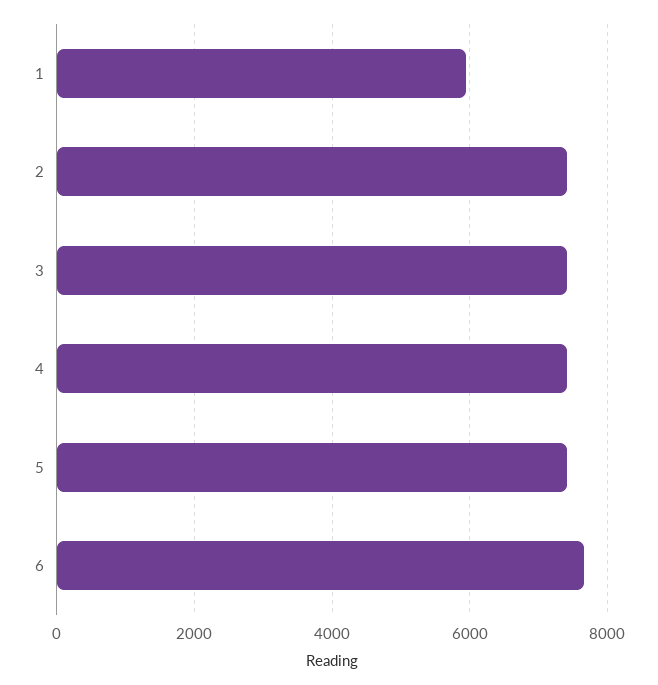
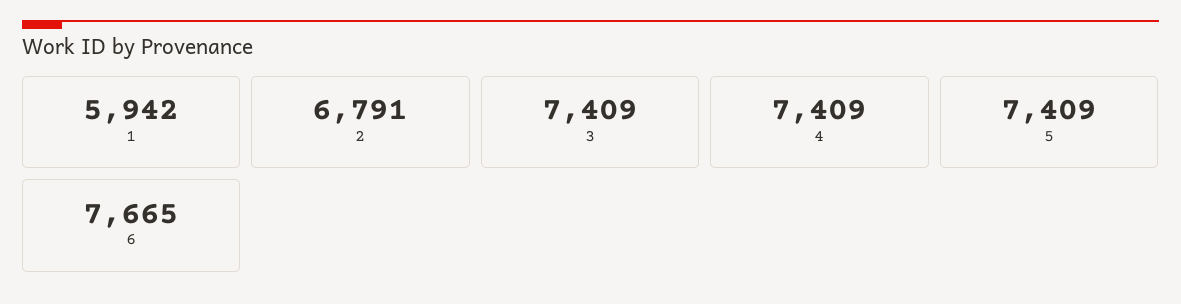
  {
    "1": 5942,
-   "2": 7400,
+   "2": 6791,
    "3": 7409,
    "4": 7409,
    "5": 7409,
    "6": 7665
  }

